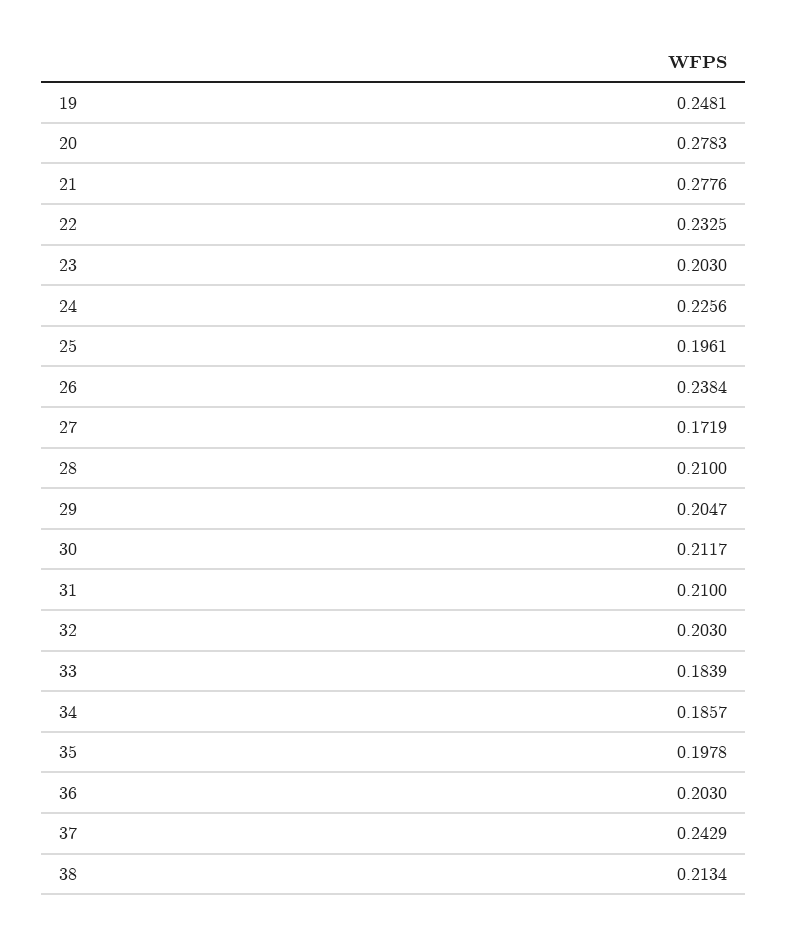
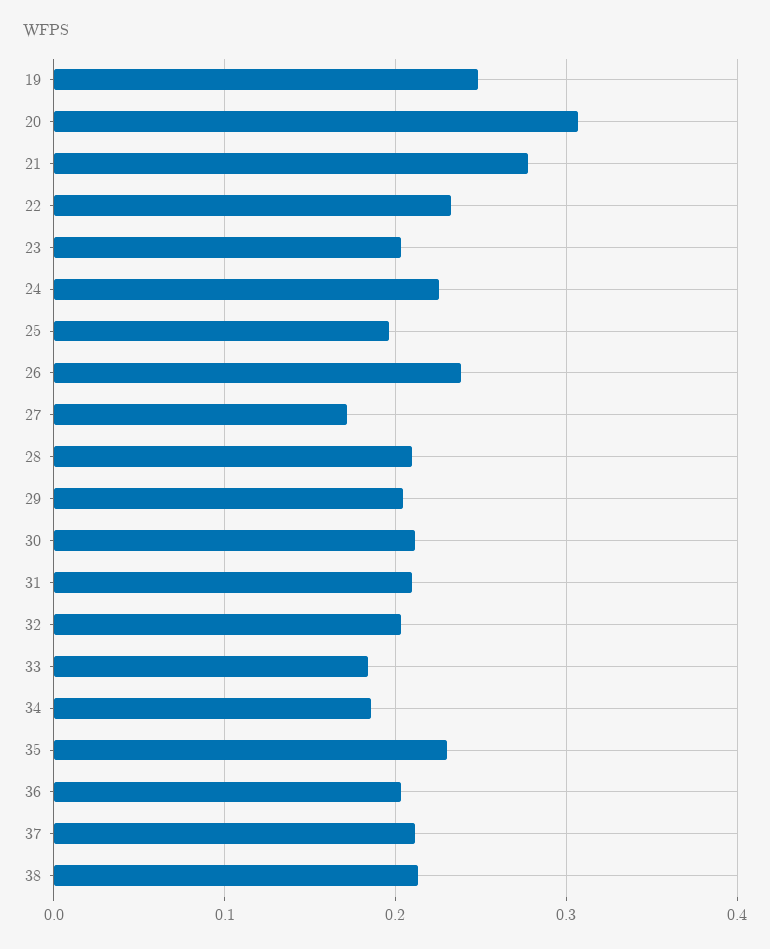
  {
    "19": 0.2481,
-   "20": 0.2783,
+   "20": 0.31,
    "21": 0.2776,
    "22": 0.2325,
    "23": 0.203,
    "24": 0.2256,
    "25": 0.1961,
    "26": 0.2384,
    "27": 0.1719,
    "28": 0.21,
    "29": 0.2047,
    "30": 0.2117,
    "31": 0.21,
    "32": 0.203,
    "33": 0.1839,
    "34": 0.1857,
-   "35": 0.1978,
+   "35": 0.23,
    "36": 0.203,
-   "37": 0.2429,
+   "37": 0.21,
    "38": 0.2134
  }

